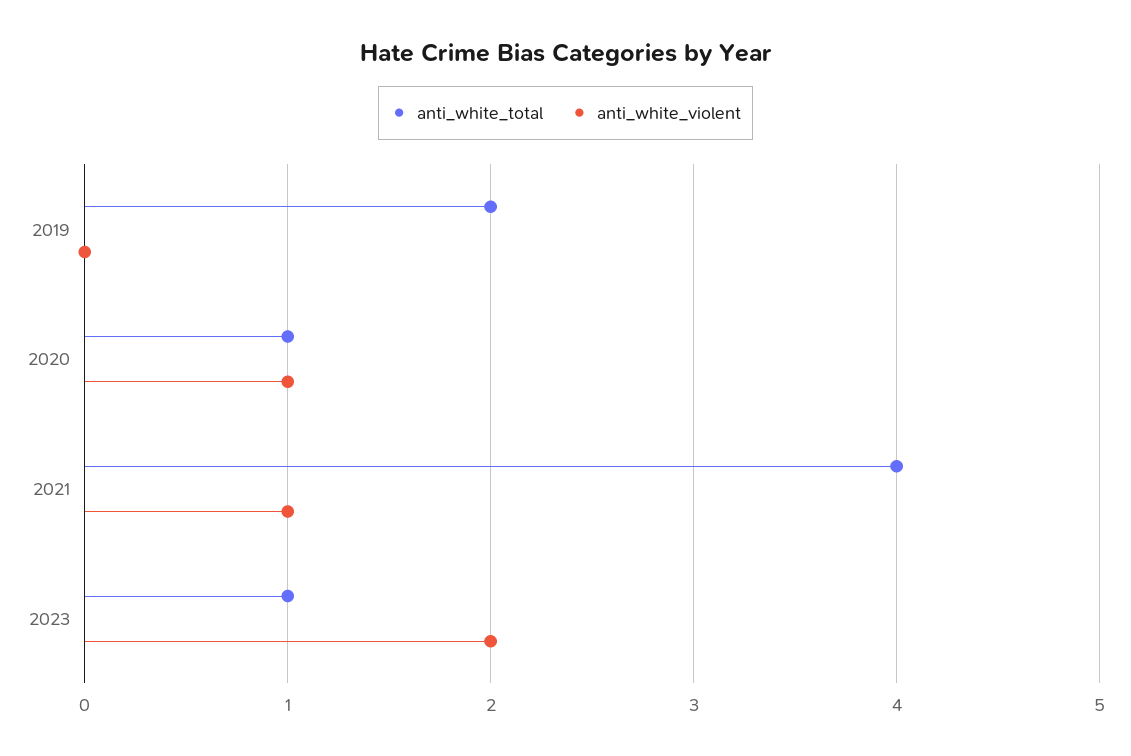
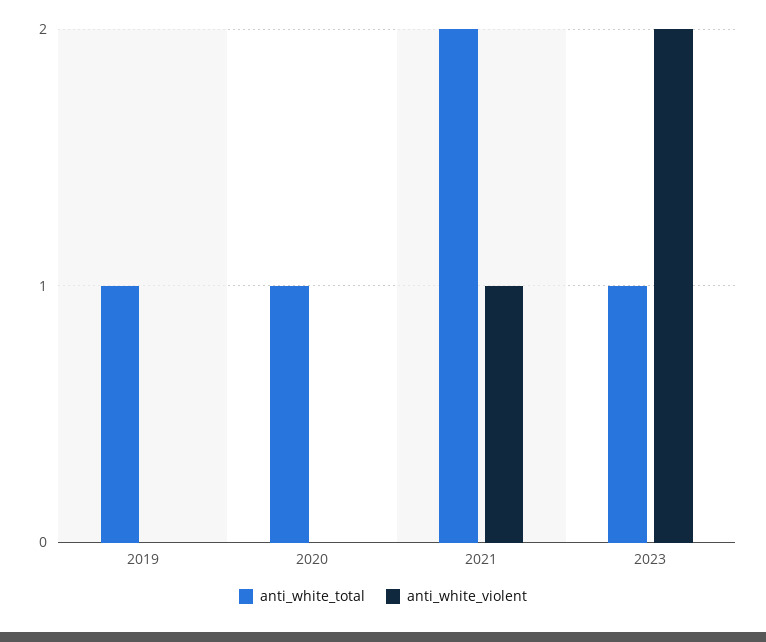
  {
    "anti_white_total": {
-     "2019": 2,
+     "2019": 1,
      "2020": 1,
-     "2021": 4,
+     "2021": 2,
      "2023": 1
    },
    "anti_white_violent": {
      "2019": 0,
-     "2020": 1,
+     "2020": 0,
      "2021": 1,
      "2023": 2
    }
  }

